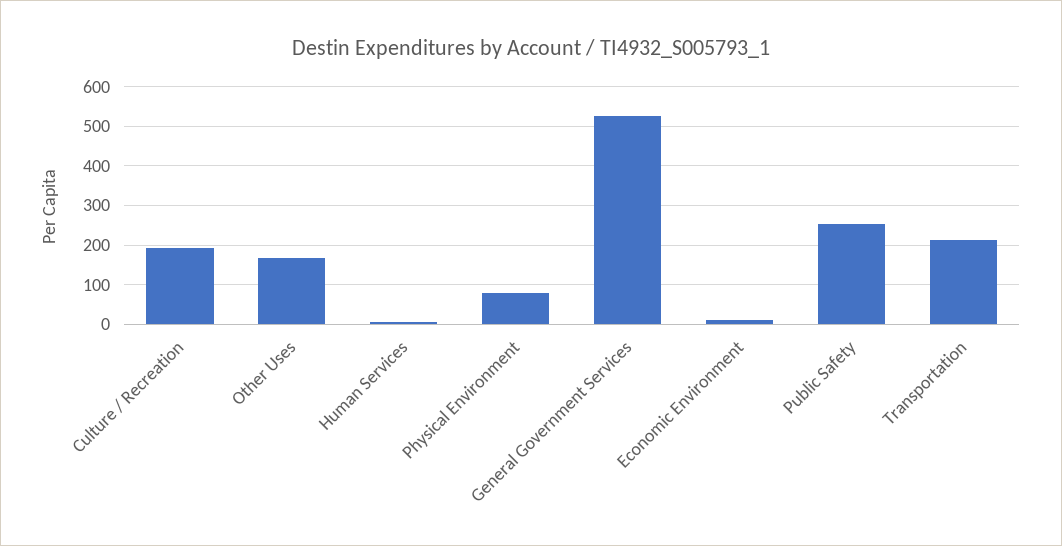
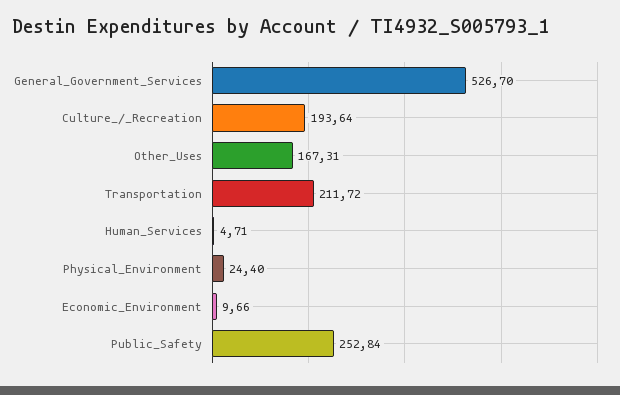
  {
    "Culture / Recreation": 193.64,
    "Other Uses": 167.31,
    "Human Services": 4.71,
-   "Physical Environment": 80,
+   "Physical Environment": 24.4,
    "General Government Services": 526.7,
    "Economic Environment": 9.66,
    "Public Safety": 252.84,
    "Transportation": 211.72
  }

